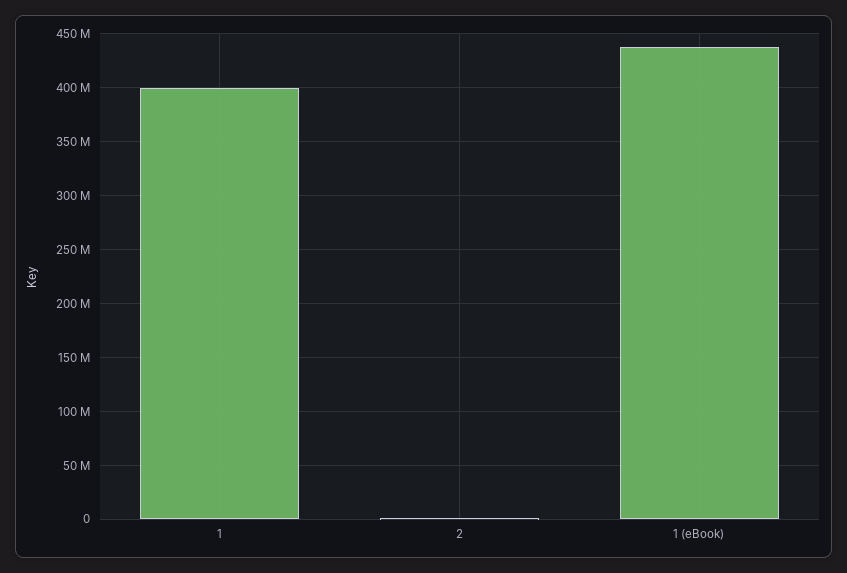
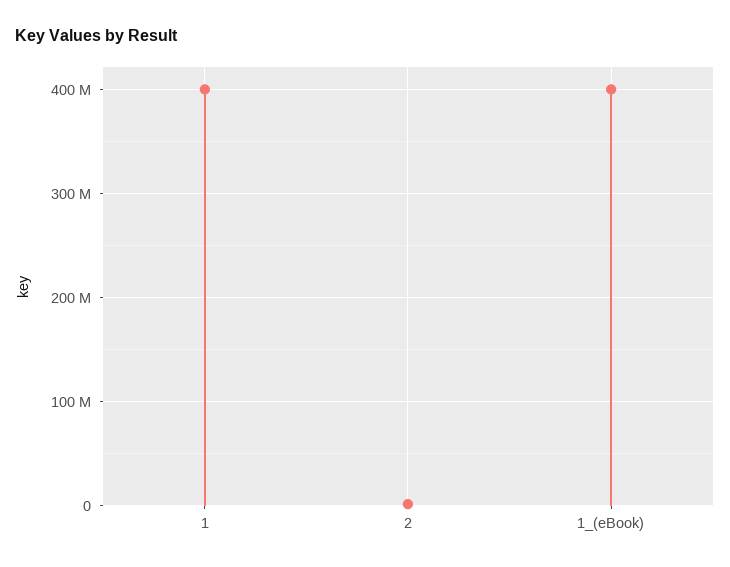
  {
    "1": 400000000,
    "2": 0,
-   "1 (eBook)": 440000000
+   "1 (eBook)": 400000000
  }

